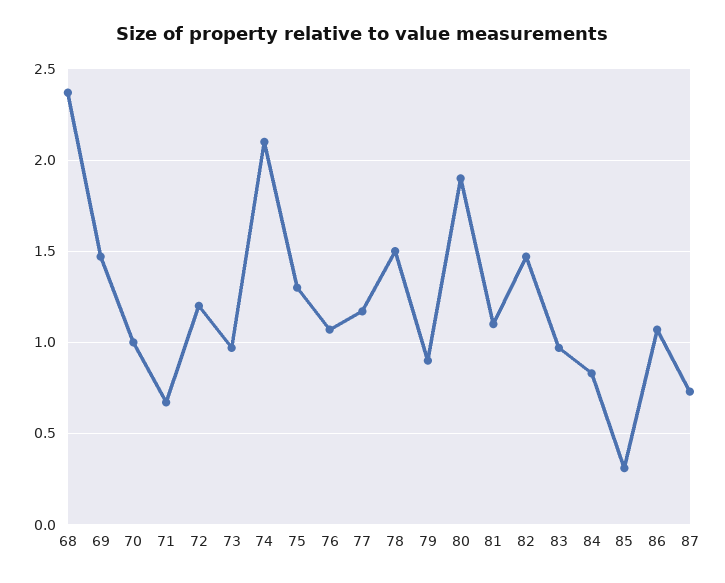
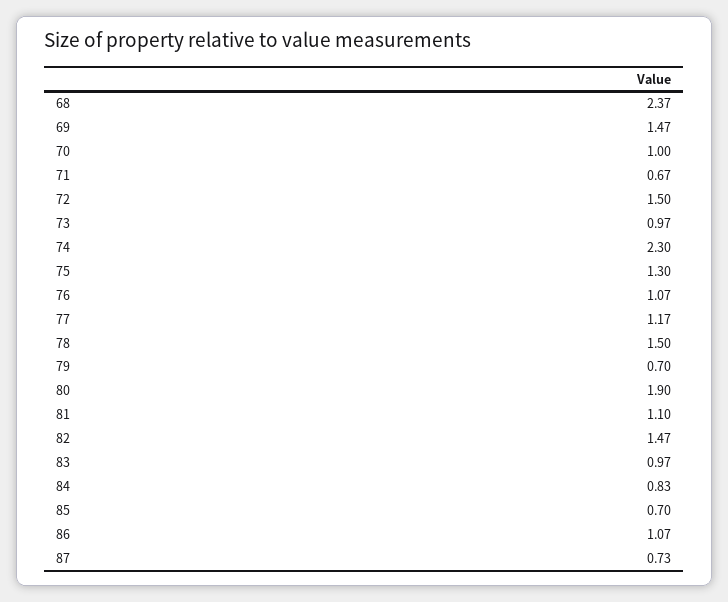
  {
    "68": 2.37,
    "69": 1.47,
    "70": 1,
    "71": 0.67,
-   "72": 1.2,
+   "72": 1.5,
    "73": 0.97,
-   "74": 2.1,
+   "74": 2.3,
    "75": 1.3,
    "76": 1.07,
    "77": 1.17,
    "78": 1.5,
-   "79": 0.9,
+   "79": 0.7,
    "80": 1.9,
    "81": 1.1,
    "82": 1.47,
    "83": 0.97,
    "84": 0.83,
-   "85": 0.3,
+   "85": 0.7,
    "86": 1.07,
    "87": 0.73
  }

